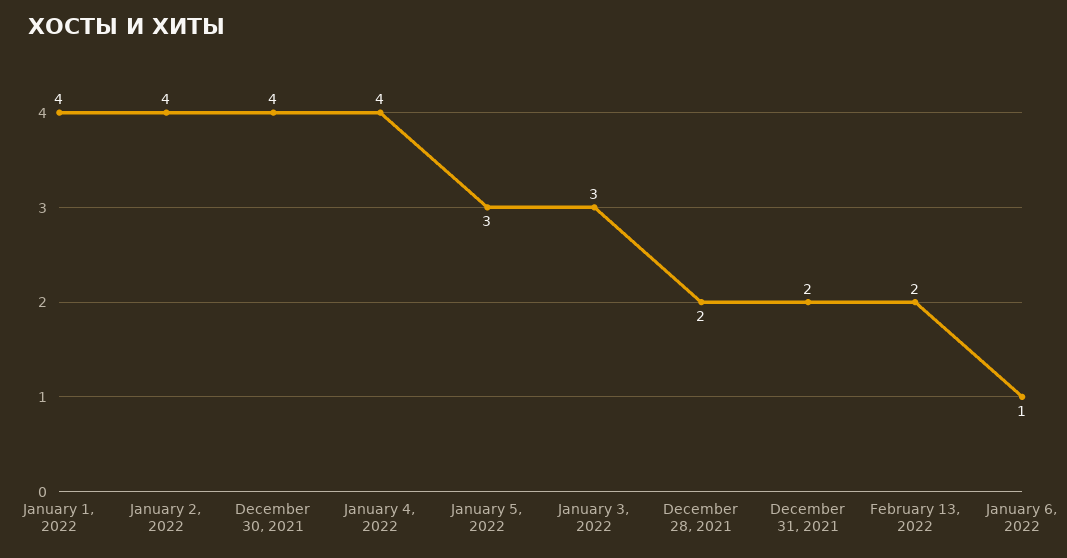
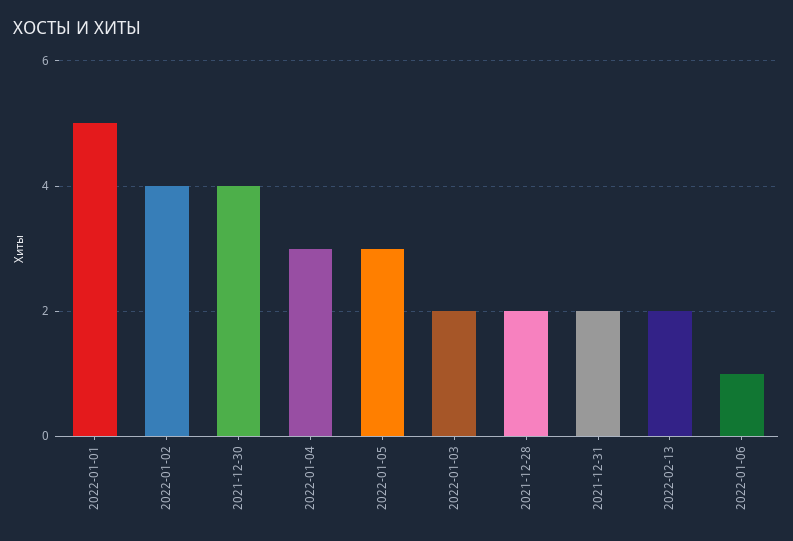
  {
-   "January 1, 2022": 4,
+   "January 1, 2022": 5,
    "January 2, 2022": 4,
    "December 30, 2021": 4,
-   "January 4, 2022": 4,
+   "January 4, 2022": 3,
    "January 5, 2022": 3,
-   "January 3, 2022": 3,
+   "January 3, 2022": 2,
    "December 28, 2021": 2,
    "December 31, 2021": 2,
    "February 13, 2022": 2,
    "January 6, 2022": 1
  }

